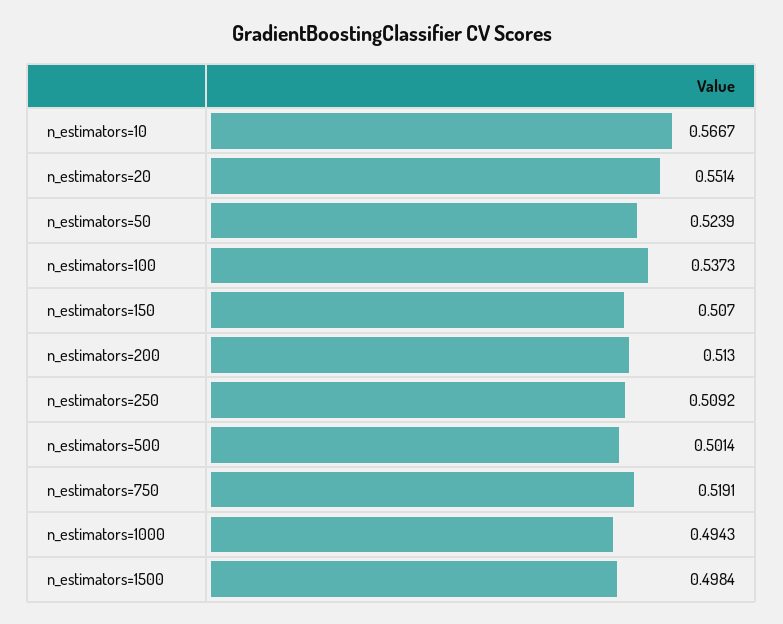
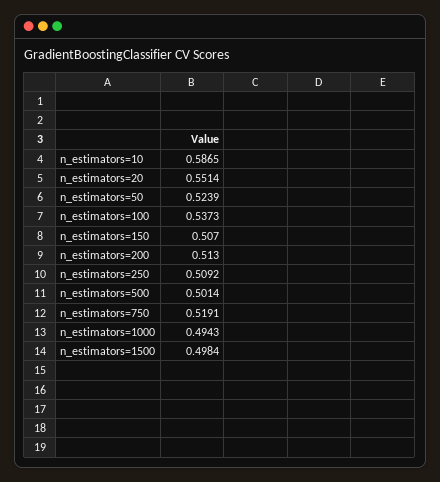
  {
-   "n_estimators=10": 0.5667,
+   "n_estimators=10": 0.5865,
    "n_estimators=20": 0.5514,
    "n_estimators=50": 0.5239,
    "n_estimators=100": 0.5373,
    "n_estimators=150": 0.507,
    "n_estimators=200": 0.513,
    "n_estimators=250": 0.5092,
    "n_estimators=500": 0.5014,
    "n_estimators=750": 0.5191,
    "n_estimators=1000": 0.4943,
    "n_estimators=1500": 0.4984
  }

